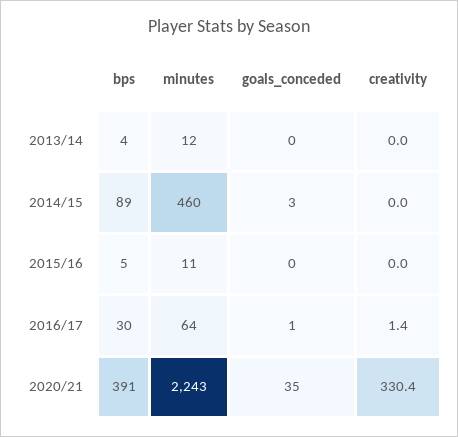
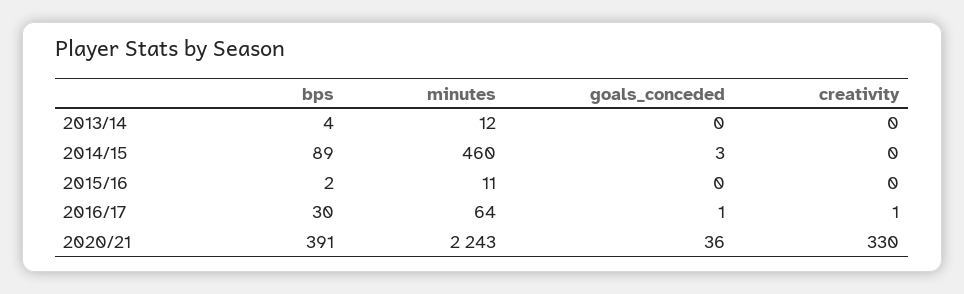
  {
    "bps": {
      "2013/14": 4,
      "2014/15": 89,
-     "2015/16": 5,
+     "2015/16": 2,
      "2016/17": 30,
      "2020/21": 391
    },
    "minutes": {
      "2013/14": 12,
      "2014/15": 460,
      "2015/16": 11,
      "2016/17": 64,
      "2020/21": 2243
    },
    "goals_conceded": {
      "2013/14": 0,
      "2014/15": 3,
      "2015/16": 0,
      "2016/17": 1,
-     "2020/21": 35
+     "2020/21": 36
    },
    "creativity": {
      "2013/14": 0,
      "2014/15": 0,
      "2015/16": 0,
      "2016/17": 1.4,
      "2020/21": 330.4
    }
  }

